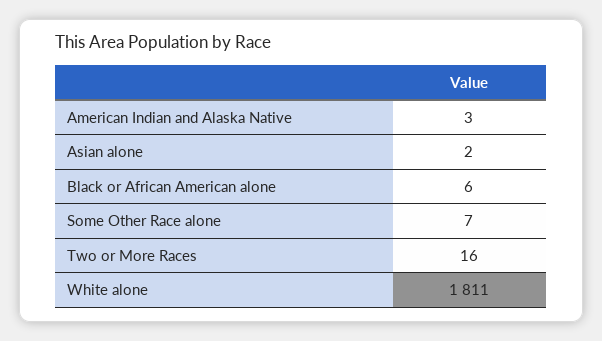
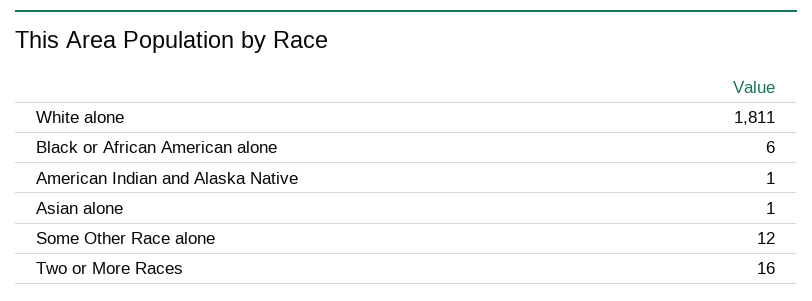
  {
-   "American Indian and Alaska Native": 3,
+   "American Indian and Alaska Native": 1,
-   "Asian alone": 2,
+   "Asian alone": 1,
    "Black or African American alone": 6,
-   "Some Other Race alone": 7,
+   "Some Other Race alone": 12,
    "Two or More Races": 16,
    "White alone": 1811
  }

